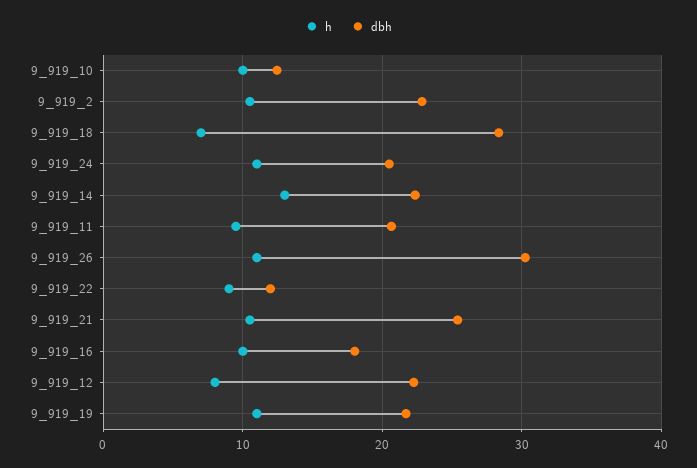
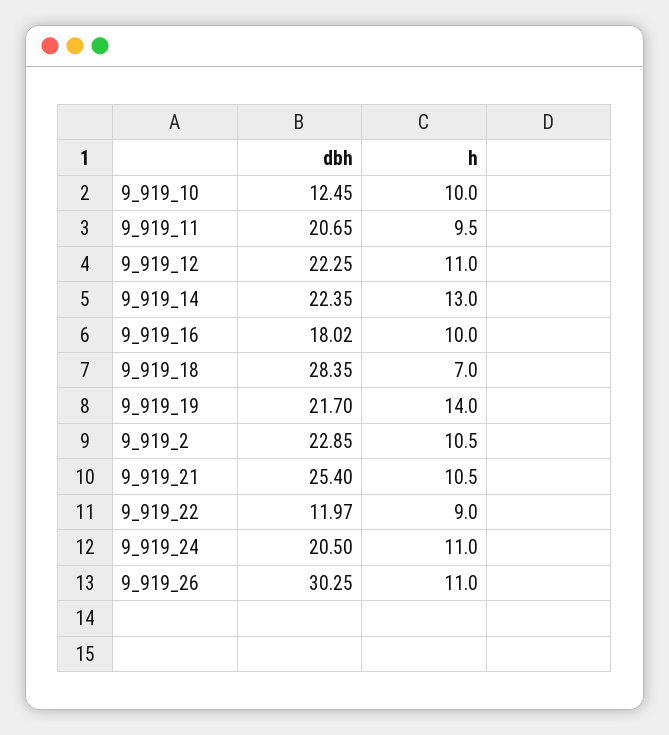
  {
    "h": {
      "9_919_10": 10,
      "9_919_2": 10.5,
      "9_919_18": 7,
      "9_919_24": 11,
      "9_919_14": 13,
      "9_919_11": 9.5,
      "9_919_26": 11,
      "9_919_22": 9,
      "9_919_21": 10.5,
      "9_919_16": 10,
-     "9_919_12": 8,
+     "9_919_12": 11,
-     "9_919_19": 11
+     "9_919_19": 14
    },
    "dbh": {
      "9_919_10": 12.45,
      "9_919_2": 22.85,
      "9_919_18": 28.35,
      "9_919_24": 20.5,
      "9_919_14": 22.35,
      "9_919_11": 20.65,
      "9_919_26": 30.25,
      "9_919_22": 11.97,
      "9_919_21": 25.4,
      "9_919_16": 18.02,
      "9_919_12": 22.25,
      "9_919_19": 21.7
    }
  }

